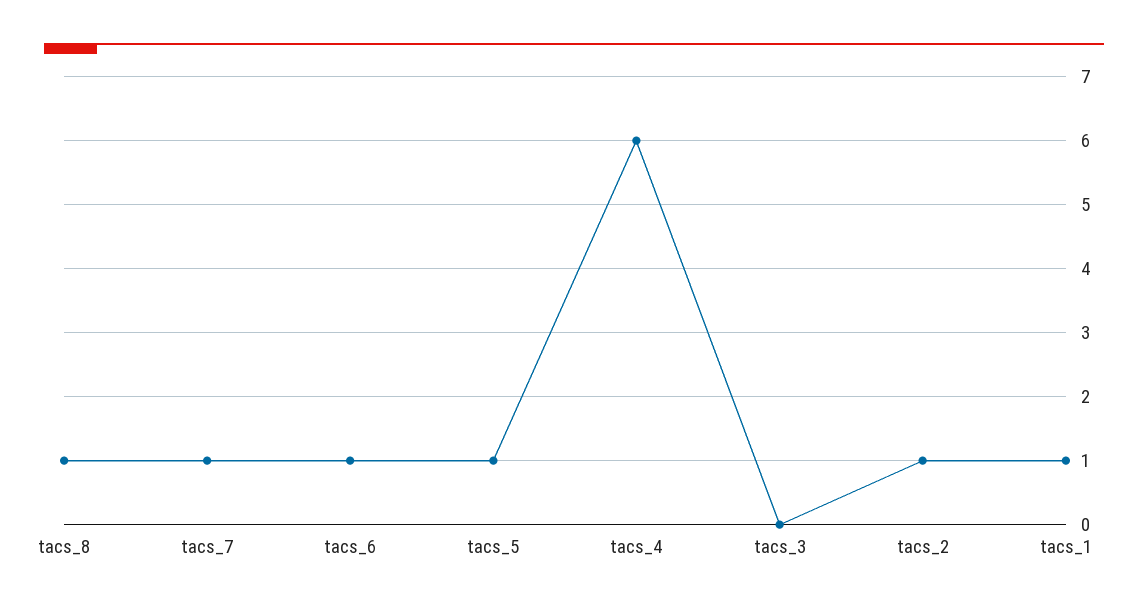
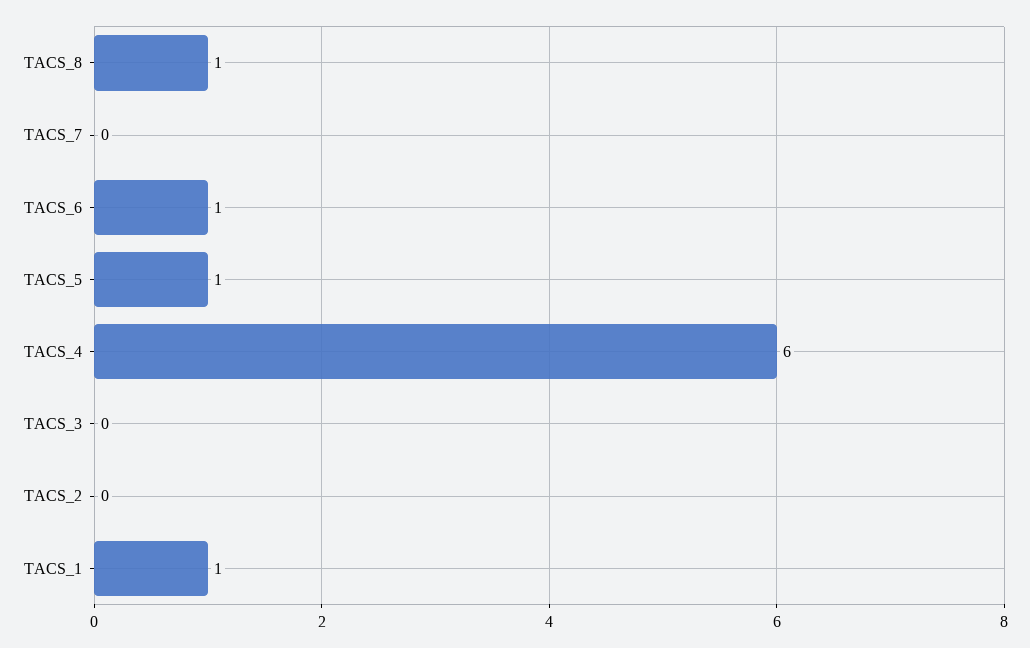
  {
    "tacs_8": 1,
-   "tacs_7": 1,
+   "tacs_7": 0,
    "tacs_6": 1,
    "tacs_5": 1,
    "tacs_4": 6,
    "tacs_3": 0,
-   "tacs_2": 1,
+   "tacs_2": 0,
    "tacs_1": 1
  }

